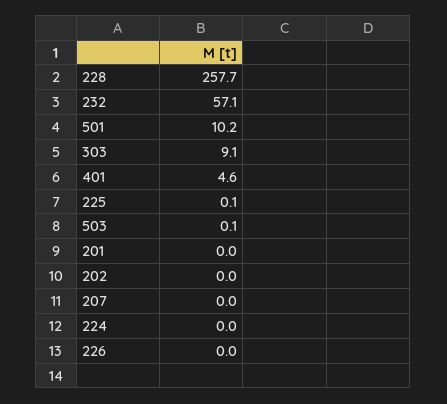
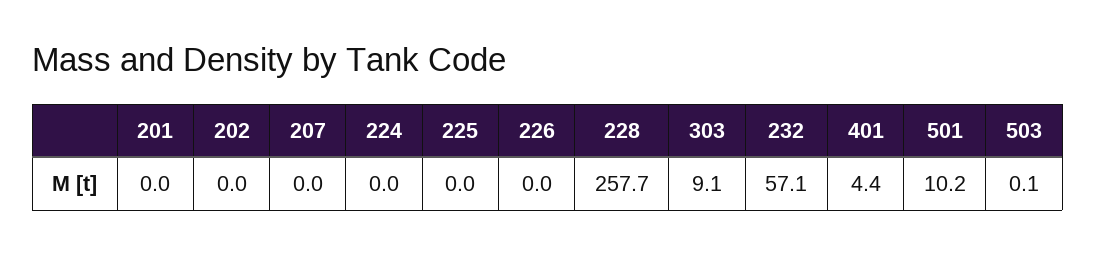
  {
    "228": 257.7,
    "232": 57.1,
    "501": 10.2,
    "303": 9.1,
-   "401": 4.6,
+   "401": 4.4,
-   "225": 0.1,
+   "225": 0,
    "503": 0.1,
    "201": 0,
    "202": 0,
    "207": 0,
    "224": 0,
    "226": 0
  }

